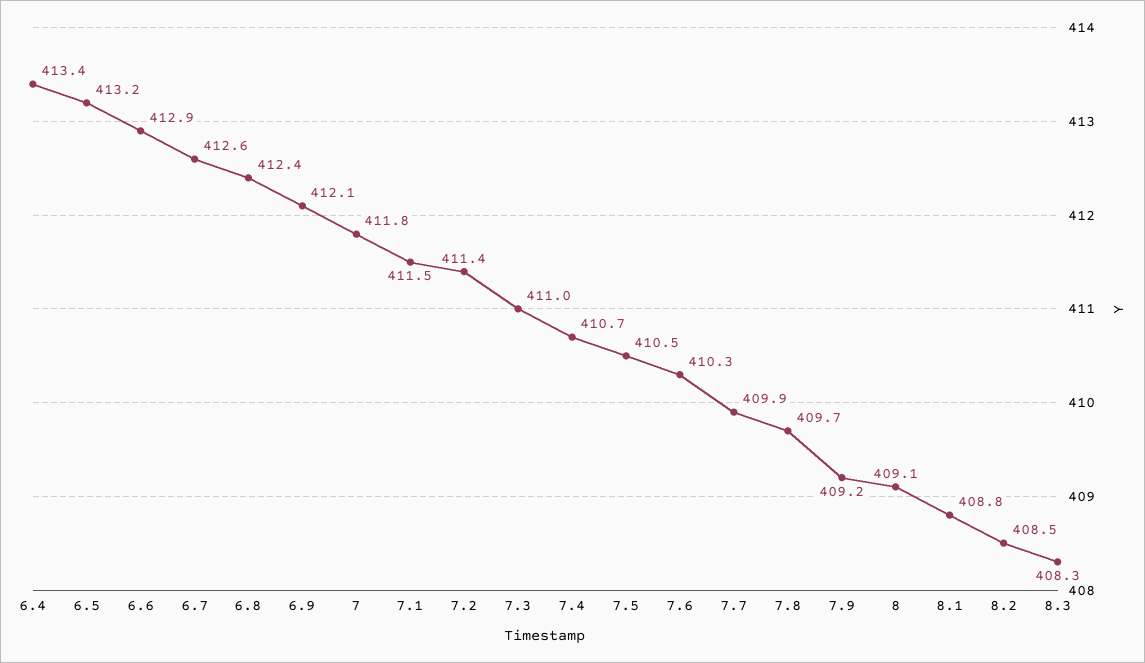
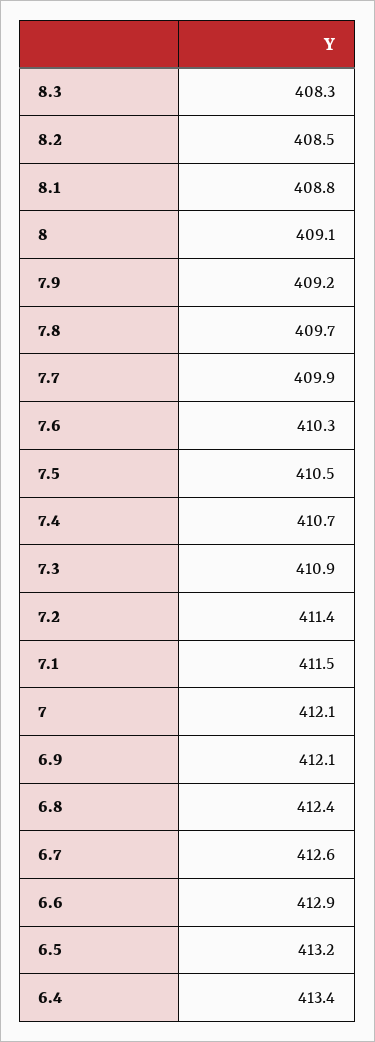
  {
    "6.4": 413.4,
    "6.5": 413.2,
    "6.6": 412.9,
    "6.7": 412.6,
    "6.8": 412.4,
    "6.9": 412.1,
-   "7": 411.8,
+   "7": 412.1,
    "7.1": 411.5,
    "7.2": 411.4,
-   "7.3": 411,
+   "7.3": 410.9,
    "7.4": 410.7,
    "7.5": 410.5,
    "7.6": 410.3,
    "7.7": 409.9,
    "7.8": 409.7,
    "7.9": 409.2,
    "8": 409.1,
    "8.1": 408.8,
    "8.2": 408.5,
    "8.3": 408.3
  }

